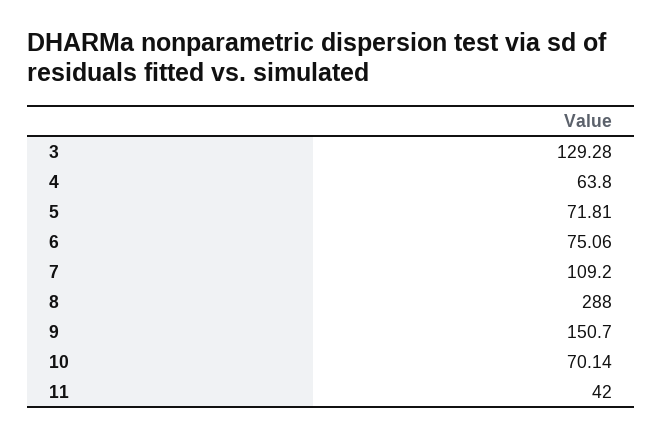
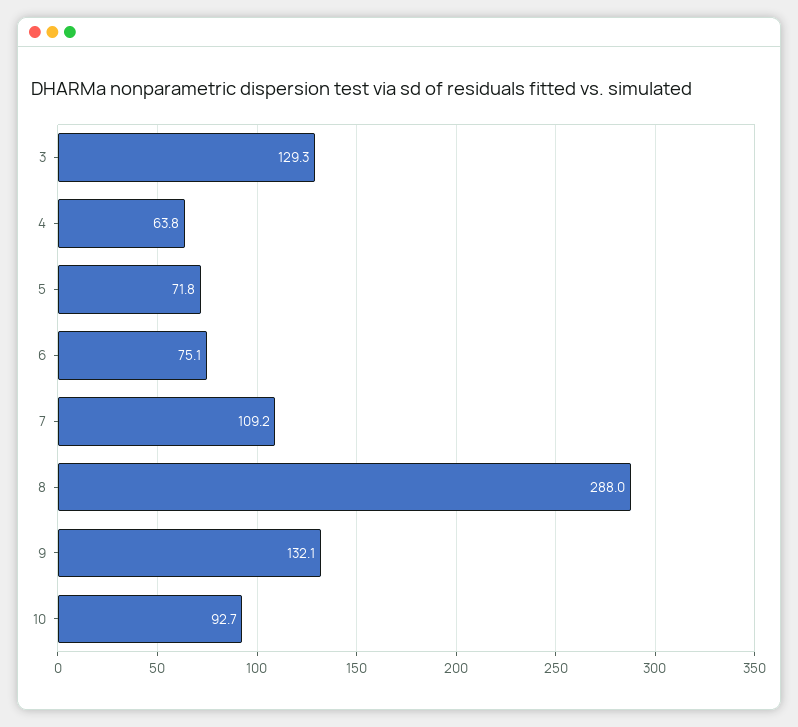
  {
    "3": 129.28,
    "4": 63.8,
    "5": 71.81,
    "6": 75.06,
    "7": 109.2,
    "8": 288,
-   "9": 150.7,
+   "9": 132.1,
-   "10": 70.14,
+   "10": 92.7
-   "11": 42
  }

